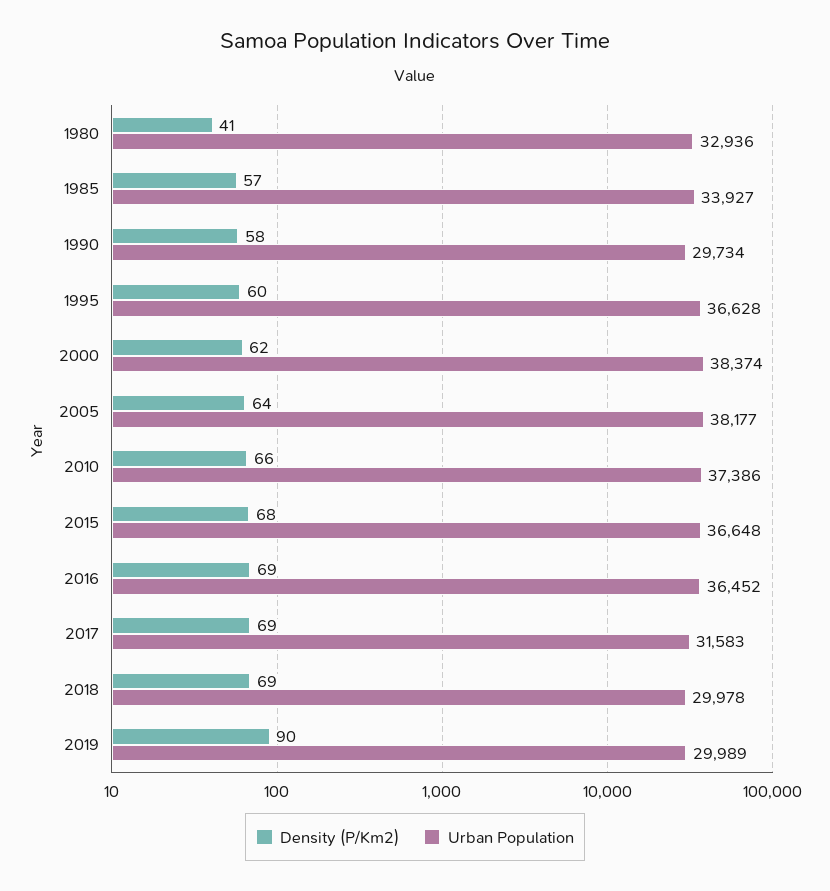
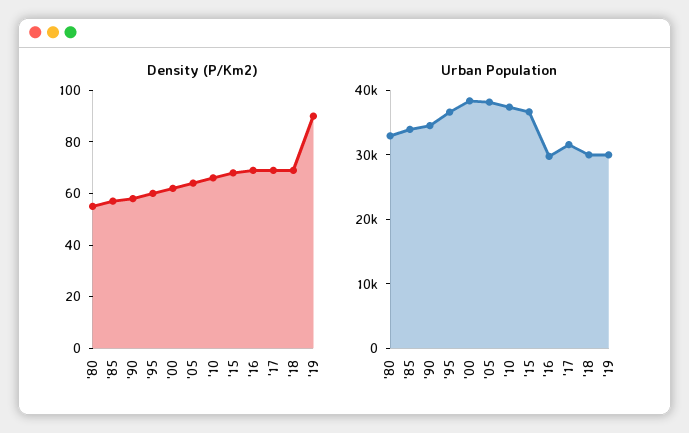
  {
    "Density (P/Km2)": {
-     "1980": 41,
+     "1980": 55,
      "1985": 57,
      "1990": 58,
      "1995": 60,
      "2000": 62,
      "2005": 64,
      "2010": 66,
      "2015": 68,
      "2016": 69,
      "2017": 69,
      "2018": 69,
      "2019": 90
    },
    "Urban Population": {
      "1980": 32936,
      "1985": 33927,
-     "1990": 29734,
+     "1990": 34000,
      "1995": 36628,
      "2000": 38374,
      "2005": 38177,
      "2010": 37386,
      "2015": 36648,
-     "2016": 36452,
+     "2016": 30000,
      "2017": 31583,
      "2018": 29978,
      "2019": 29989
    }
  }

